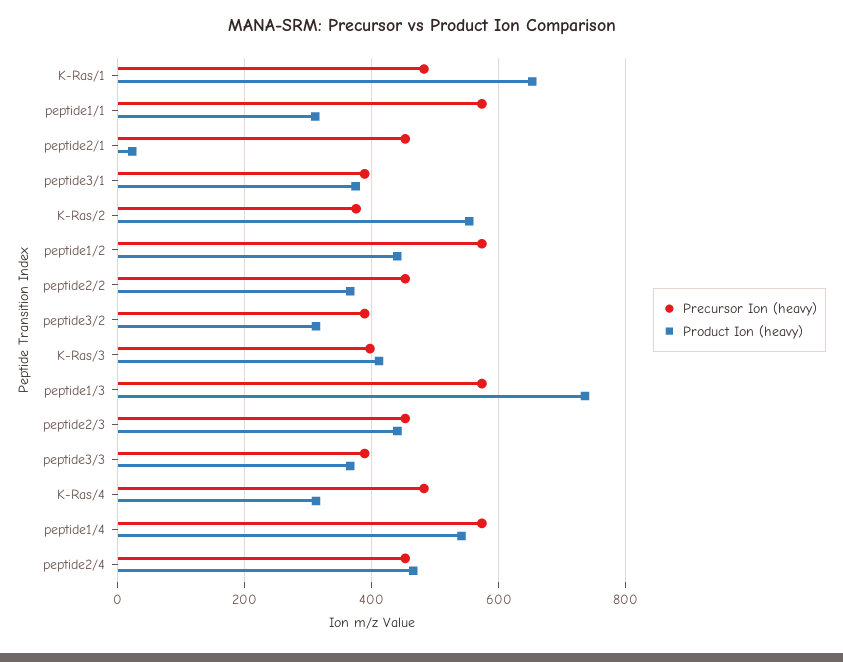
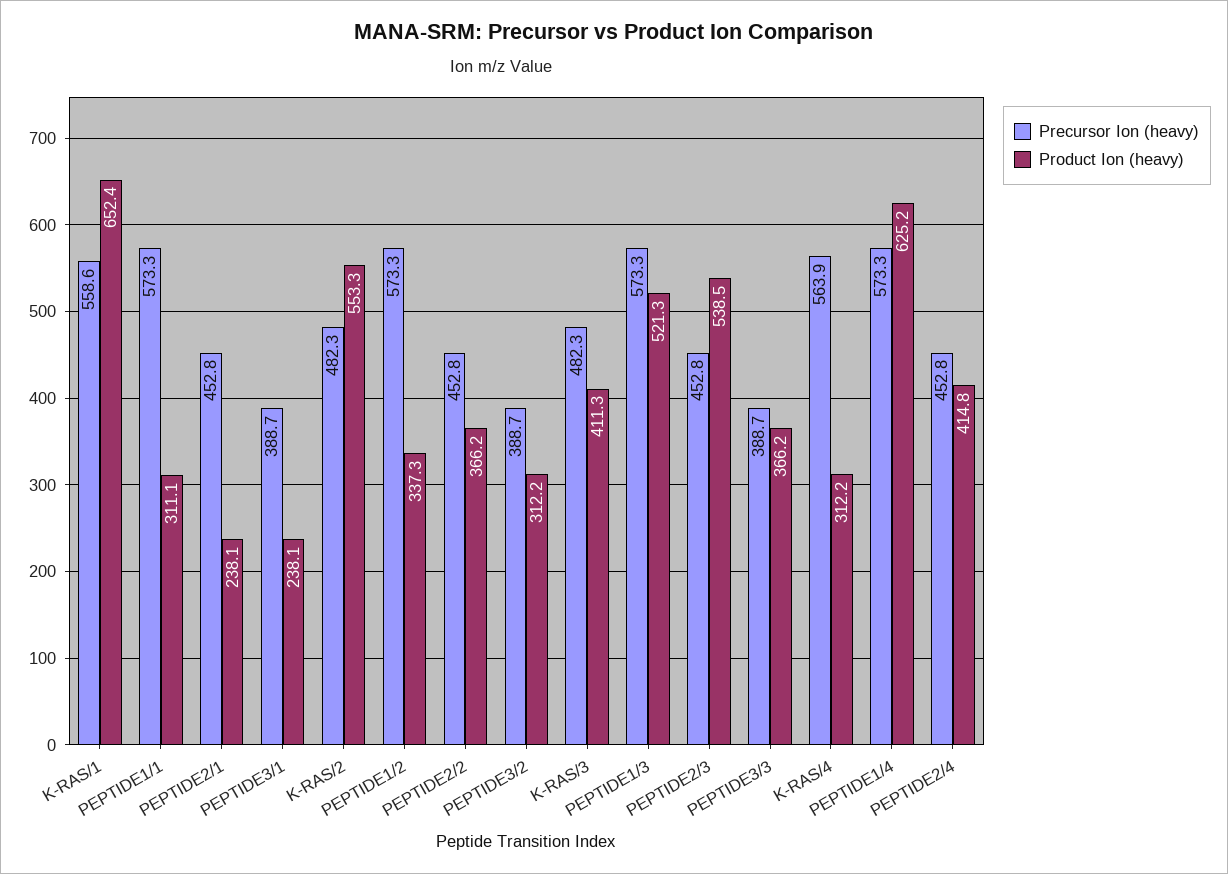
  {
    "Precursor Ion (heavy)": {
-     "K-Ras/1": 480,
+     "K-Ras/1": 558.6,
      "peptide1/1": 573.3,
      "peptide2/1": 452.8,
      "peptide3/1": 388.7,
-     "K-Ras/2": 380,
+     "K-Ras/2": 482.3,
      "peptide1/2": 573.3,
      "peptide2/2": 452.8,
      "peptide3/2": 388.7,
-     "K-Ras/3": 400,
+     "K-Ras/3": 482.3,
      "peptide1/3": 573.3,
      "peptide2/3": 452.8,
      "peptide3/3": 388.7,
-     "K-Ras/4": 480,
+     "K-Ras/4": 563.9,
      "peptide1/4": 573.3,
      "peptide2/4": 452.8
    },
    "Product Ion (heavy)": {
      "K-Ras/1": 652.4,
      "peptide1/1": 311.1,
-     "peptide2/1": 20,
+     "peptide2/1": 238.1,
-     "peptide3/1": 380,
+     "peptide3/1": 238.1,
      "K-Ras/2": 553.3,
-     "peptide1/2": 440,
+     "peptide1/2": 337.3,
      "peptide2/2": 366.2,
      "peptide3/2": 312.2,
      "K-Ras/3": 411.3,
-     "peptide1/3": 740,
+     "peptide1/3": 521.3,
-     "peptide2/3": 440,
+     "peptide2/3": 538.5,
      "peptide3/3": 366.2,
      "K-Ras/4": 312.2,
-     "peptide1/4": 540,
+     "peptide1/4": 625.2,
-     "peptide2/4": 460
+     "peptide2/4": 414.8
    }
  }

